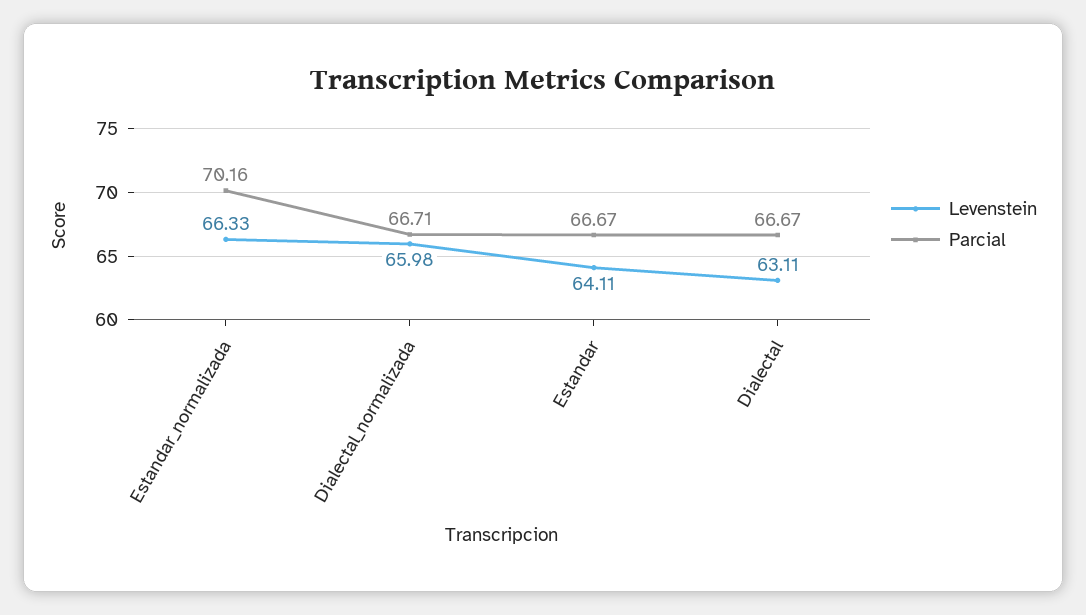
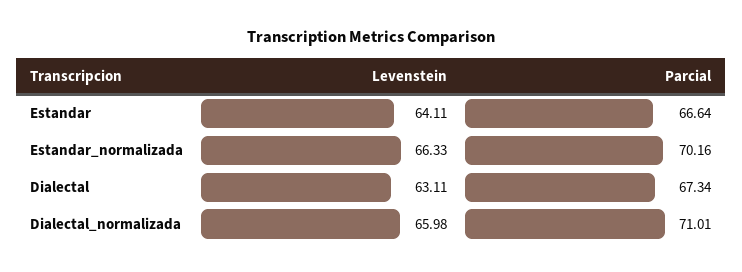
  {
    "Levenstein": {
      "Estandar_normalizada": 66.33,
      "Dialectal_normalizada": 65.98,
      "Estandar": 64.11,
      "Dialectal": 63.11
    },
    "Parcial": {
      "Estandar_normalizada": 70.16,
-     "Dialectal_normalizada": 66.71,
+     "Dialectal_normalizada": 71.01,
-     "Estandar": 66.67,
+     "Estandar": 66.64,
-     "Dialectal": 66.67
+     "Dialectal": 67.34
    }
  }

